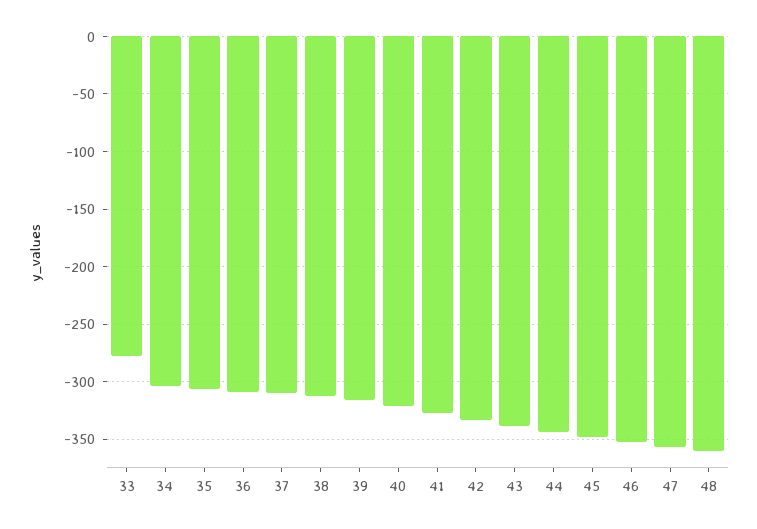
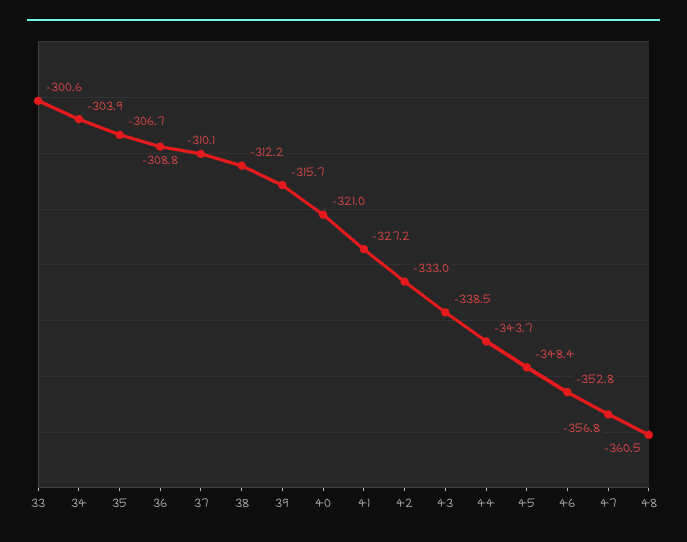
  {
-   "33": -280,
+   "33": -300.6,
    "34": -303.9,
    "35": -306.7,
    "36": -308.8,
    "37": -310.1,
    "38": -312.2,
    "39": -315.7,
    "40": -321,
    "41": -327.2,
    "42": -333,
    "43": -338.5,
    "44": -343.7,
    "45": -348.4,
    "46": -352.8,
    "47": -356.8,
    "48": -360.5
  }

